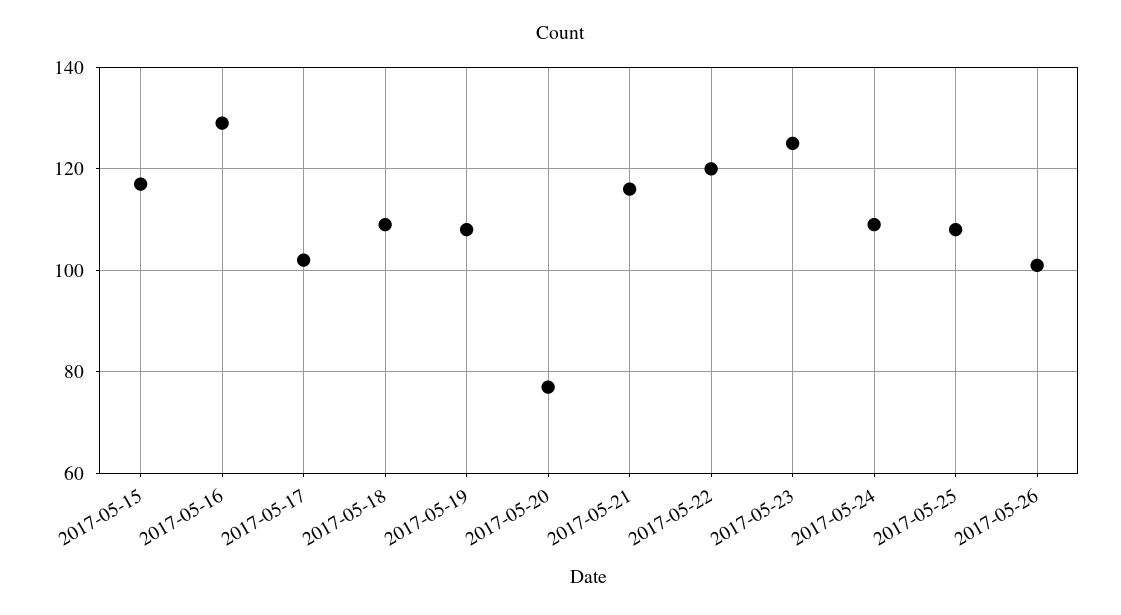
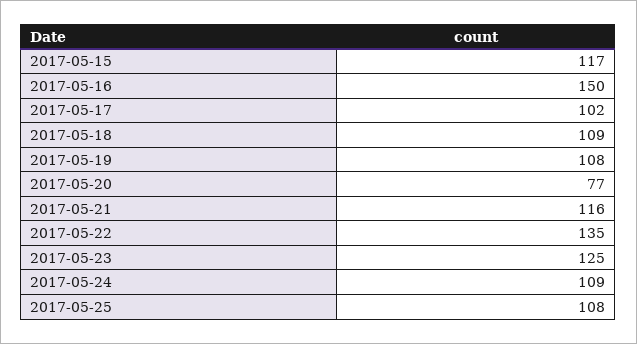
  {
    "2017-05-15": 117,
-   "2017-05-16": 130,
+   "2017-05-16": 150,
    "2017-05-17": 102,
    "2017-05-18": 109,
    "2017-05-19": 108,
    "2017-05-20": 77,
    "2017-05-21": 116,
-   "2017-05-22": 120,
+   "2017-05-22": 135,
    "2017-05-23": 125,
    "2017-05-24": 109,
-   "2017-05-25": 108,
+   "2017-05-25": 108
-   "2017-05-26": 100
  }

